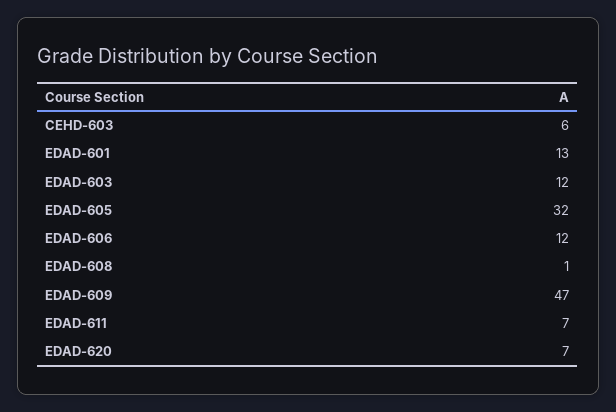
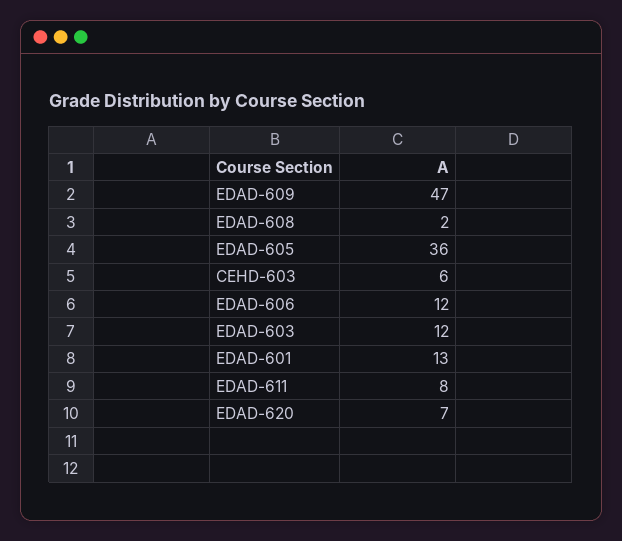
  {
    "CEHD-603": 6,
    "EDAD-601": 13,
    "EDAD-603": 12,
-   "EDAD-605": 32,
+   "EDAD-605": 36,
    "EDAD-606": 12,
-   "EDAD-608": 1,
+   "EDAD-608": 2,
    "EDAD-609": 47,
-   "EDAD-611": 7,
+   "EDAD-611": 8,
    "EDAD-620": 7
  }

